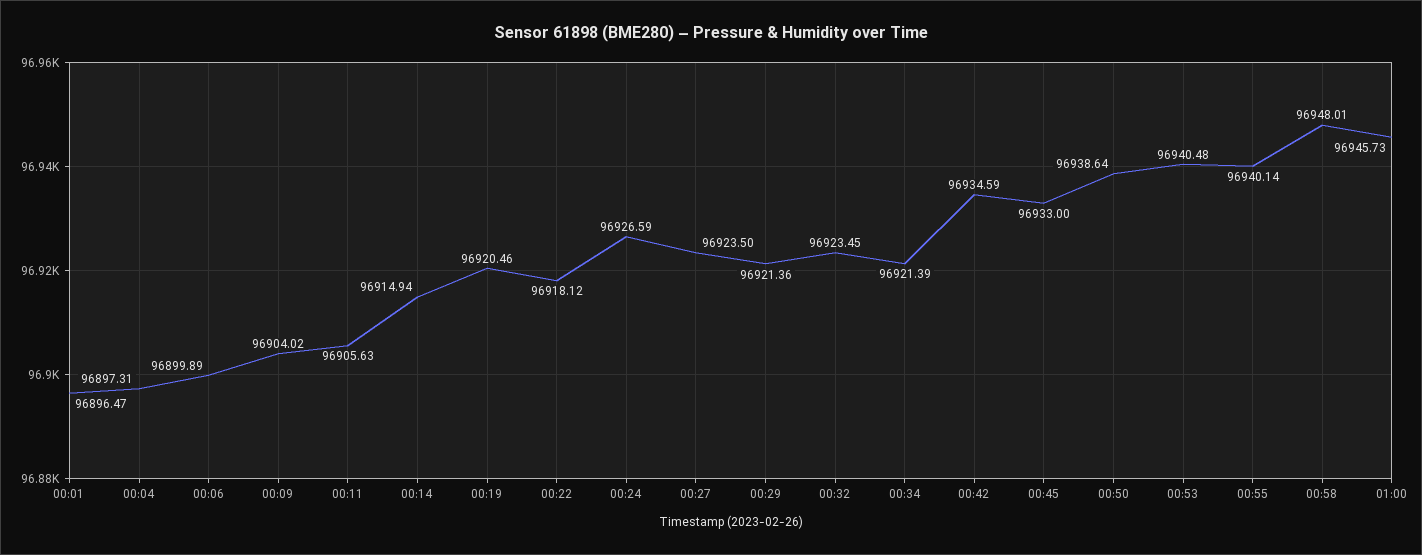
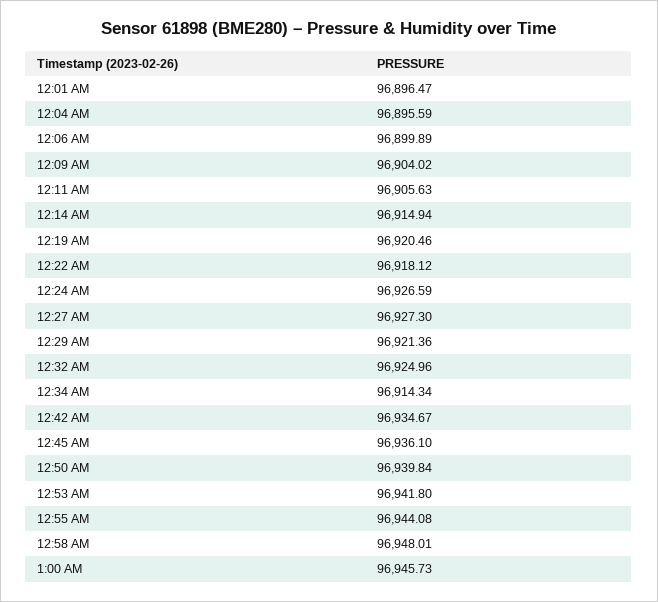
  {
    "00:01": 96896.47,
-   "00:04": 96897.31,
+   "00:04": 96895.59,
    "00:06": 96899.89,
    "00:09": 96904.02,
    "00:11": 96905.63,
    "00:14": 96914.94,
    "00:19": 96920.46,
    "00:22": 96918.12,
    "00:24": 96926.59,
-   "00:27": 96923.5,
+   "00:27": 96927.3,
    "00:29": 96921.36,
-   "00:32": 96923.45,
+   "00:32": 96924.96,
-   "00:34": 96921.39,
+   "00:34": 96914.34,
-   "00:42": 96934.59,
+   "00:42": 96934.67,
-   "00:45": 96933,
+   "00:45": 96936.1,
-   "00:50": 96938.64,
+   "00:50": 96939.84,
-   "00:53": 96940.48,
+   "00:53": 96941.8,
-   "00:55": 96940.14,
+   "00:55": 96944.08,
    "00:58": 96948.01,
    "01:00": 96945.73
  }

